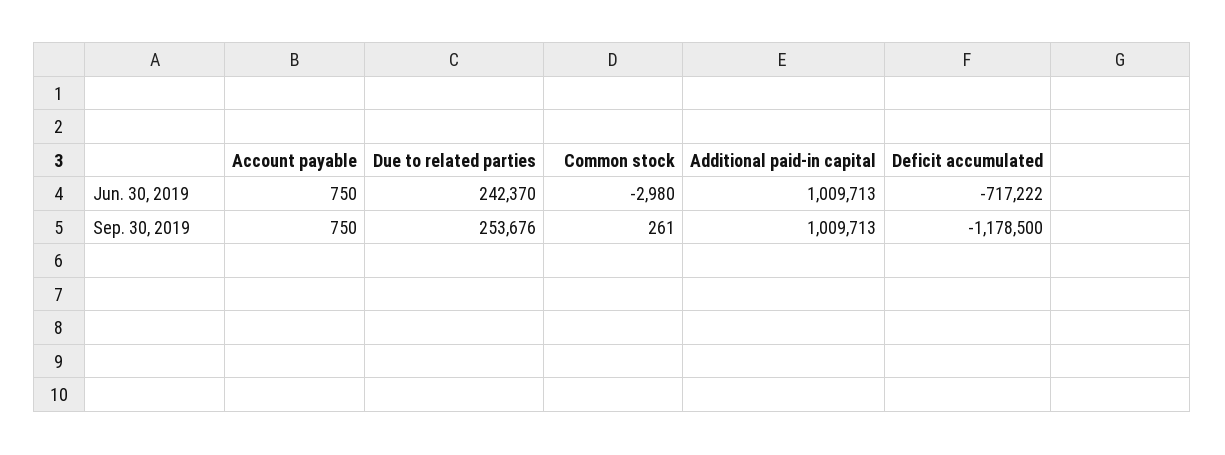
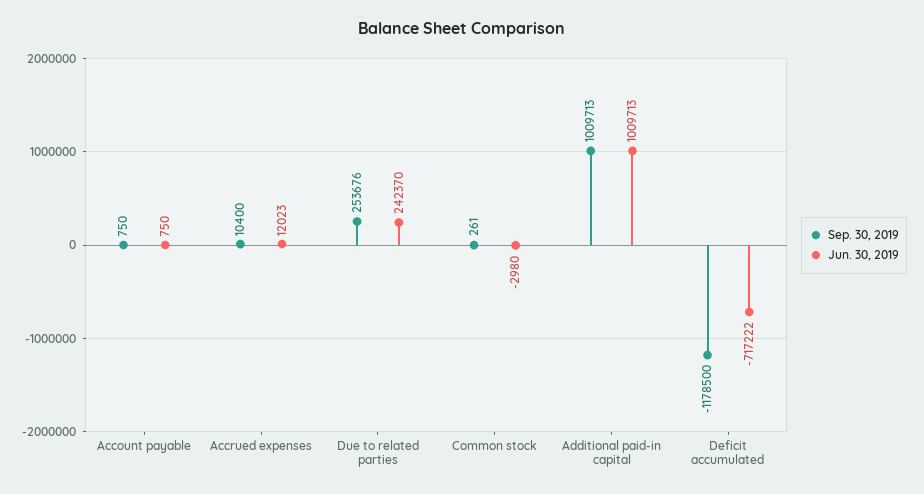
  {
    "Jun. 30, 2019": {
      "Account payable": 750,
      "Due to related parties": 242370,
      "Common stock": -2980,
      "Additional paid-in capital": 1009713,
-     "Deficit accumulated": -717222
+     "Deficit accumulated": -717222,
+     "Accrued expenses": 12023
    },
    "Sep. 30, 2019": {
      "Account payable": 750,
      "Due to related parties": 253676,
      "Common stock": 261,
      "Additional paid-in capital": 1009713,
-     "Deficit accumulated": -1178500
+     "Deficit accumulated": -1178500,
+     "Accrued expenses": 10400
    }
  }

